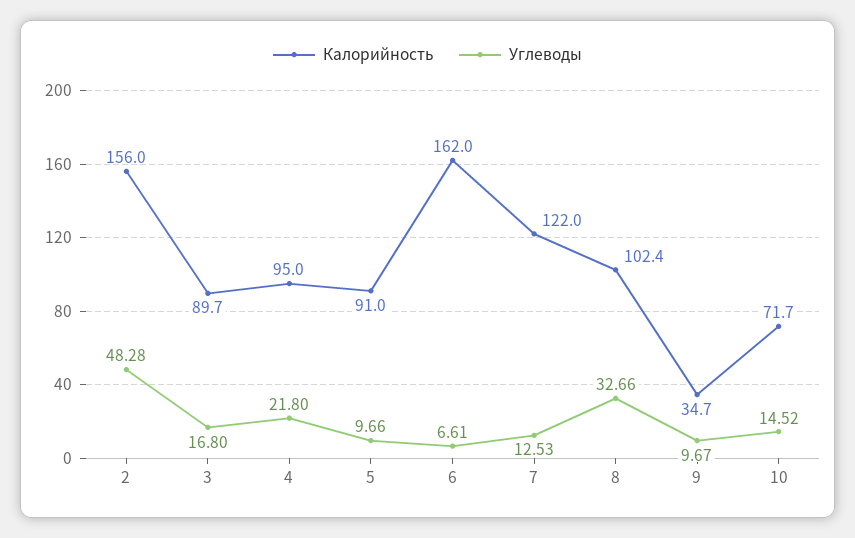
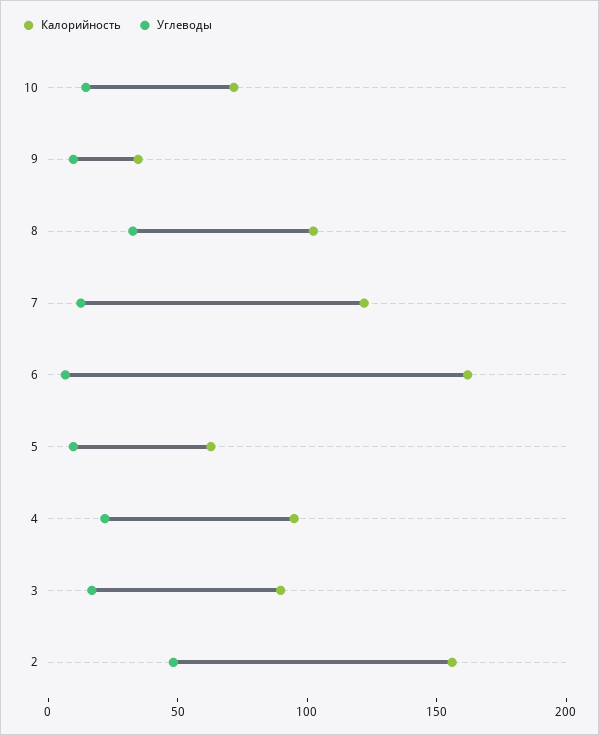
  {
    "Калорийность": {
      "2": 156,
      "3": 89.7,
      "4": 95,
-     "5": 91,
+     "5": 60,
      "6": 162,
      "7": 122,
      "8": 102.4,
      "9": 34.7,
      "10": 71.7
    },
    "Углеводы": {
      "2": 48.28,
      "3": 16.8,
      "4": 21.8,
      "5": 9.66,
      "6": 6.61,
      "7": 12.53,
      "8": 32.66,
      "9": 9.67,
      "10": 14.52
    }
  }

